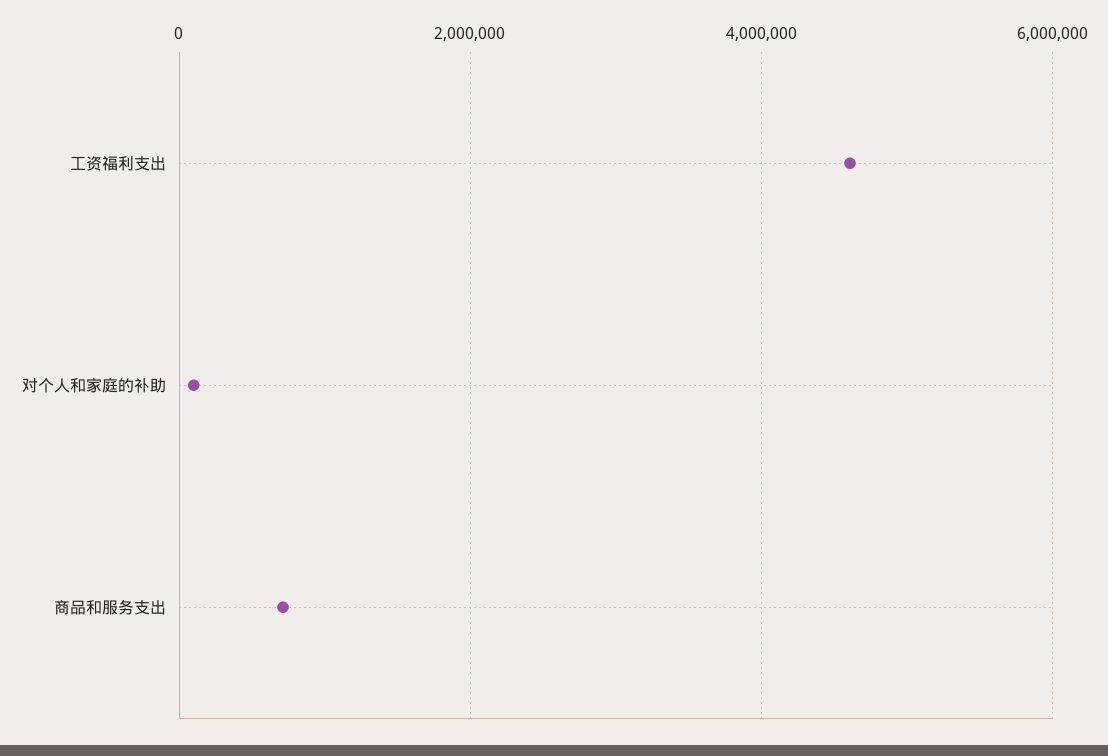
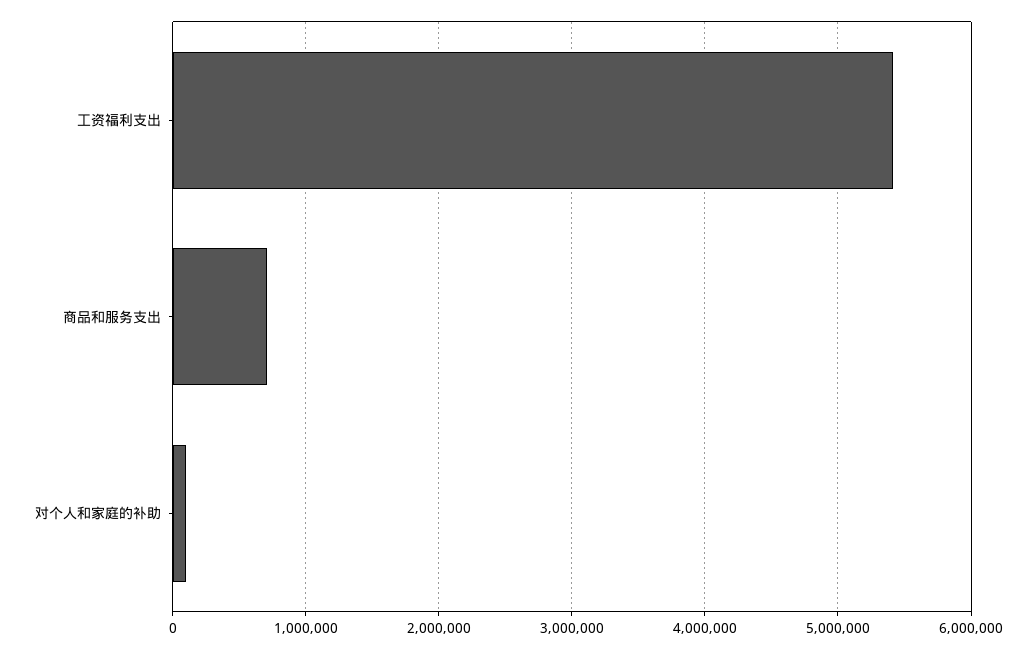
  {
-   "工资福利支出": 4600000,
+   "工资福利支出": 5400000,
    "对个人和家庭的补助": 100000,
    "商品和服务支出": 700000
  }

